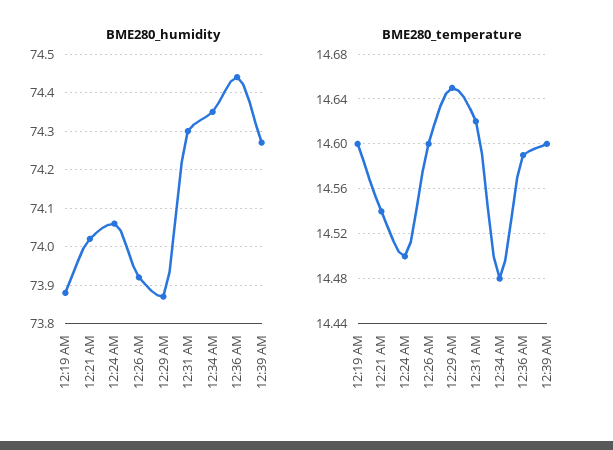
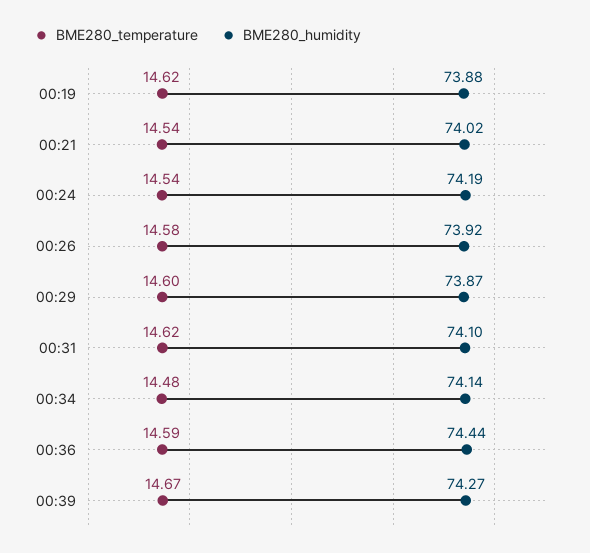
  {
    "BME280_humidity": {
      "12:19 AM": 73.88,
      "12:21 AM": 74.02,
-     "12:24 AM": 74.05,
+     "12:24 AM": 74.19,
      "12:26 AM": 73.92,
      "12:29 AM": 73.87,
-     "12:31 AM": 74.3,
+     "12:31 AM": 74.1,
-     "12:34 AM": 74.35,
+     "12:34 AM": 74.14,
      "12:36 AM": 74.44,
      "12:39 AM": 74.27
    },
    "BME280_temperature": {
-     "12:19 AM": 14.6,
+     "12:19 AM": 14.62,
      "12:21 AM": 14.54,
-     "12:24 AM": 14.5,
+     "12:24 AM": 14.54,
-     "12:26 AM": 14.6,
+     "12:26 AM": 14.58,
-     "12:29 AM": 14.65,
+     "12:29 AM": 14.6,
      "12:31 AM": 14.62,
      "12:34 AM": 14.48,
      "12:36 AM": 14.59,
-     "12:39 AM": 14.6
+     "12:39 AM": 14.67
    }
  }

